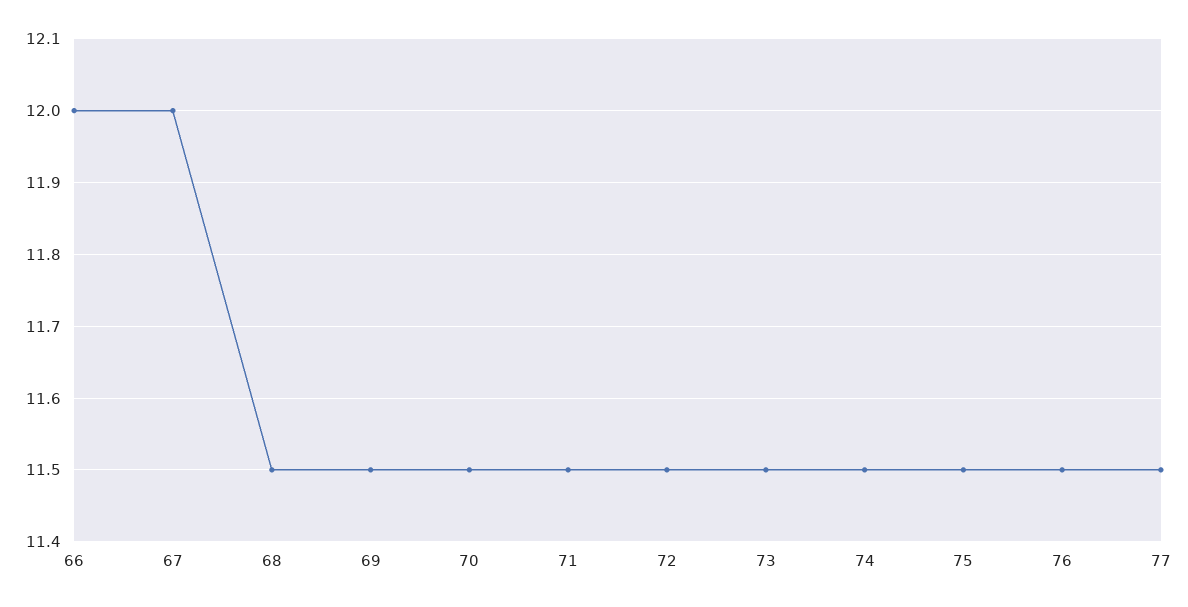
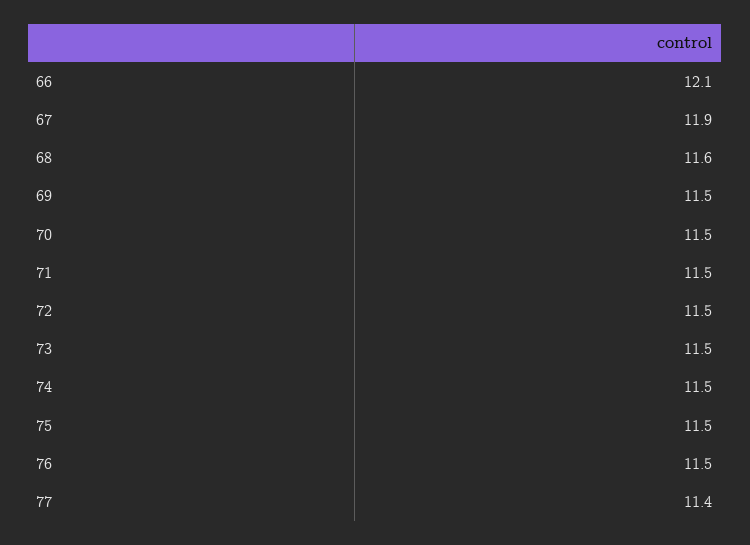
  {
-   "66": 12,
+   "66": 12.1,
-   "67": 12,
+   "67": 11.9,
-   "68": 11.5,
+   "68": 11.6,
    "69": 11.5,
    "70": 11.5,
    "71": 11.5,
    "72": 11.5,
    "73": 11.5,
    "74": 11.5,
    "75": 11.5,
    "76": 11.5,
-   "77": 11.5
+   "77": 11.4
  }

